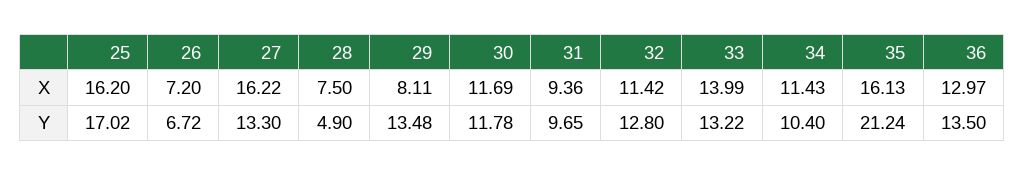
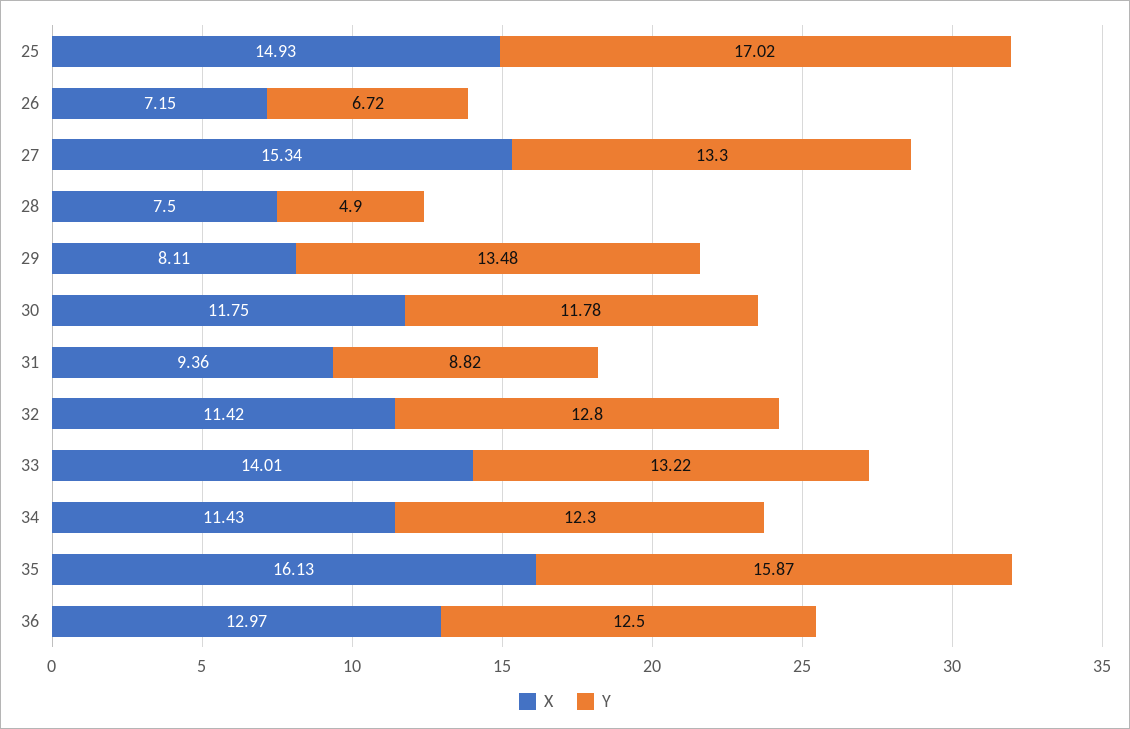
  {
    "X": {
-     "25": 16.2,
+     "25": 14.93,
-     "26": 7.2,
+     "26": 7.15,
-     "27": 16.22,
+     "27": 15.34,
      "28": 7.5,
      "29": 8.11,
-     "30": 11.69,
+     "30": 11.75,
      "31": 9.36,
      "32": 11.42,
-     "33": 13.99,
+     "33": 14.01,
      "34": 11.43,
      "35": 16.13,
      "36": 12.97
    },
    "Y": {
      "25": 17.02,
      "26": 6.72,
      "27": 13.3,
      "28": 4.9,
      "29": 13.48,
      "30": 11.78,
-     "31": 9.65,
+     "31": 8.82,
      "32": 12.8,
      "33": 13.22,
-     "34": 10.4,
+     "34": 12.3,
-     "35": 21.24,
+     "35": 15.87,
-     "36": 13.5
+     "36": 12.5
    }
  }

